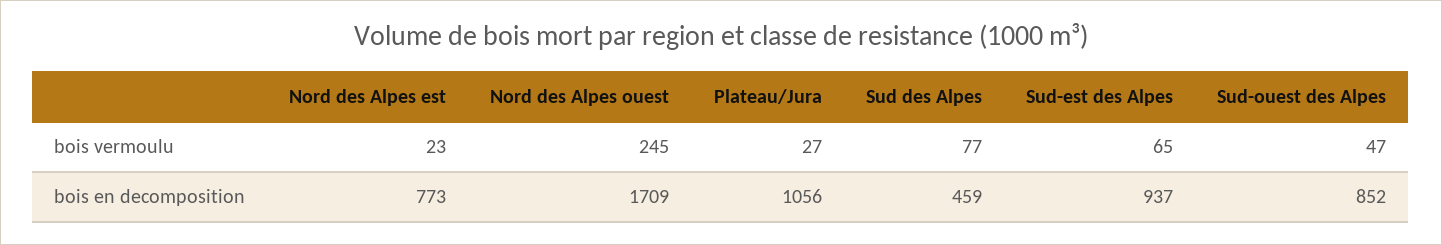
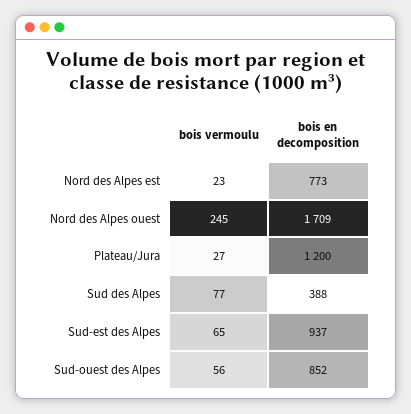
  {
    "Nord des Alpes est": {
      "bois vermoulu": 23,
      "bois en decomposition": 773
    },
    "Nord des Alpes ouest": {
      "bois vermoulu": 245,
      "bois en decomposition": 1709
    },
    "Plateau/Jura": {
      "bois vermoulu": 27,
-     "bois en decomposition": 1056
+     "bois en decomposition": 1200
    },
    "Sud des Alpes": {
      "bois vermoulu": 77,
-     "bois en decomposition": 459
+     "bois en decomposition": 388
    },
    "Sud-est des Alpes": {
      "bois vermoulu": 65,
      "bois en decomposition": 937
    },
    "Sud-ouest des Alpes": {
-     "bois vermoulu": 47,
+     "bois vermoulu": 56,
      "bois en decomposition": 852
    }
  }

